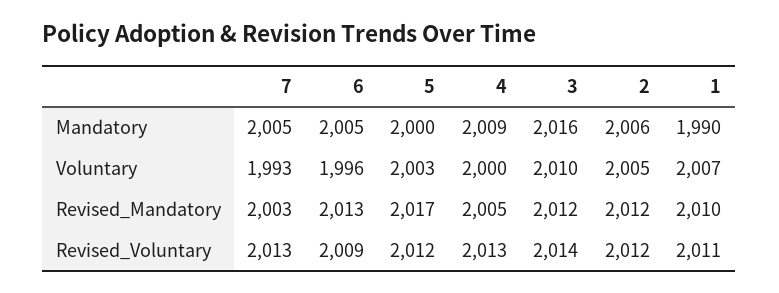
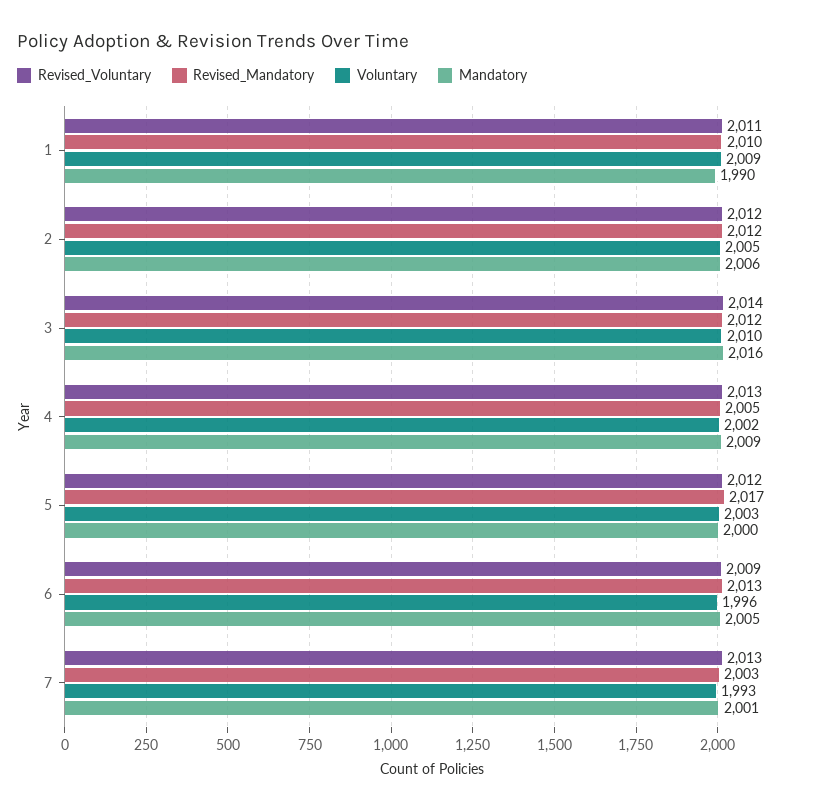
  {
    "Mandatory": {
-     "7": 2005,
+     "7": 2001,
      "6": 2005,
      "5": 2000,
      "4": 2009,
      "3": 2016,
      "2": 2006,
      "1": 1990
    },
    "Voluntary": {
      "7": 1993,
      "6": 1996,
      "5": 2003,
-     "4": 2000,
+     "4": 2002,
      "3": 2010,
      "2": 2005,
-     "1": 2007
+     "1": 2009
    },
    "Revised_Mandatory": {
      "7": 2003,
      "6": 2013,
      "5": 2017,
      "4": 2005,
      "3": 2012,
      "2": 2012,
      "1": 2010
    },
    "Revised_Voluntary": {
      "7": 2013,
      "6": 2009,
      "5": 2012,
      "4": 2013,
      "3": 2014,
      "2": 2012,
      "1": 2011
    }
  }

